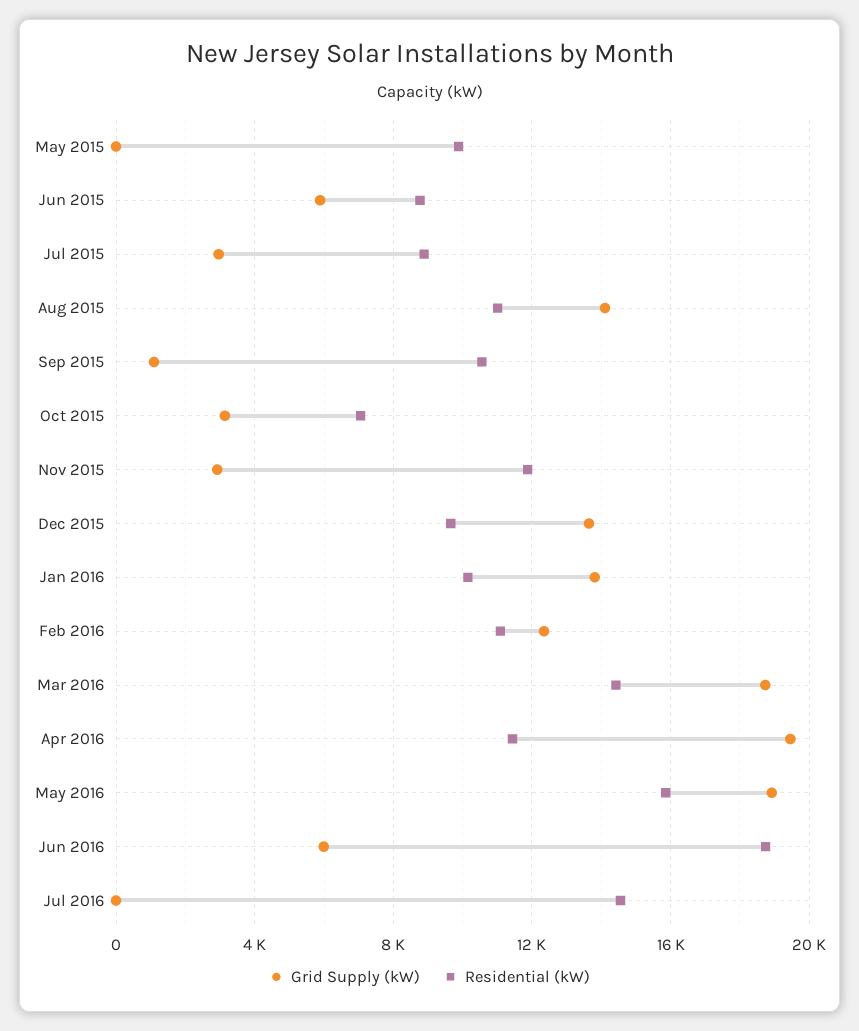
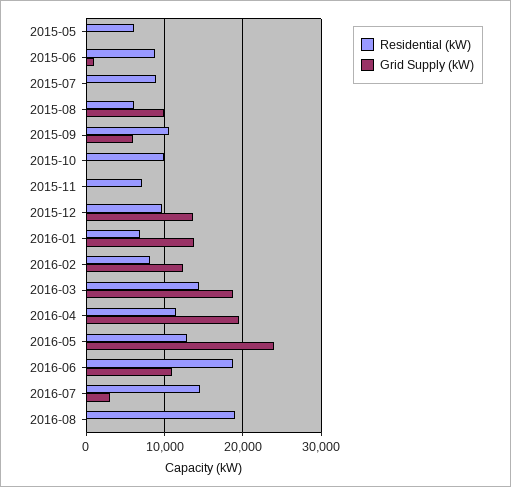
  {
    "Grid Supply (kW)": {
      "May 2015": 0,
-     "Jun 2015": 6000,
+     "Jun 2015": 1000,
-     "Jul 2015": 3000,
+     "Jul 2015": 0,
-     "Aug 2015": 14000,
+     "Aug 2015": 10000,
-     "Sep 2015": 1000,
+     "Sep 2015": 6000,
-     "Oct 2015": 3000,
+     "Oct 2015": 0,
-     "Nov 2015": 3000,
+     "Nov 2015": 0,
      "Dec 2015": 13500,
      "Jan 2016": 14000,
      "Feb 2016": 12500,
      "Mar 2016": 18500,
      "Apr 2016": 19500,
-     "May 2016": 19000,
+     "May 2016": 24000,
-     "Jun 2016": 6000,
+     "Jun 2016": 11000,
-     "Jul 2016": 0
+     "Jul 2016": 3000,
+     "2016-08": 0
    },
    "Residential (kW)": {
-     "May 2015": 10000,
+     "May 2015": 6000,
      "Jun 2015": 9000,
      "Jul 2015": 9000,
-     "Aug 2015": 11000,
+     "Aug 2015": 6000,
      "Sep 2015": 10500,
-     "Oct 2015": 7000,
+     "Oct 2015": 10000,
-     "Nov 2015": 12000,
+     "Nov 2015": 7000,
      "Dec 2015": 9500,
-     "Jan 2016": 10000,
+     "Jan 2016": 7000,
-     "Feb 2016": 11000,
+     "Feb 2016": 8000,
      "Mar 2016": 14500,
      "Apr 2016": 11500,
-     "May 2016": 16000,
+     "May 2016": 13000,
      "Jun 2016": 18500,
-     "Jul 2016": 14500
+     "Jul 2016": 14500,
+     "2016-08": 19000
    }
  }

